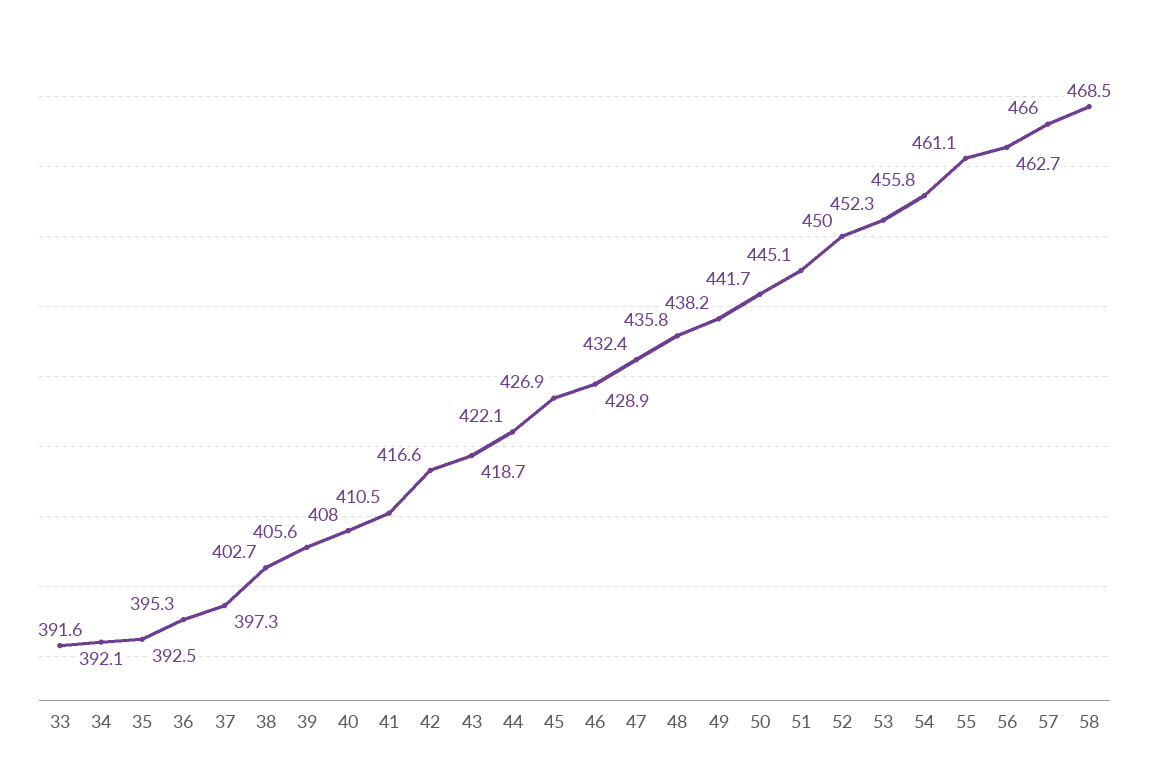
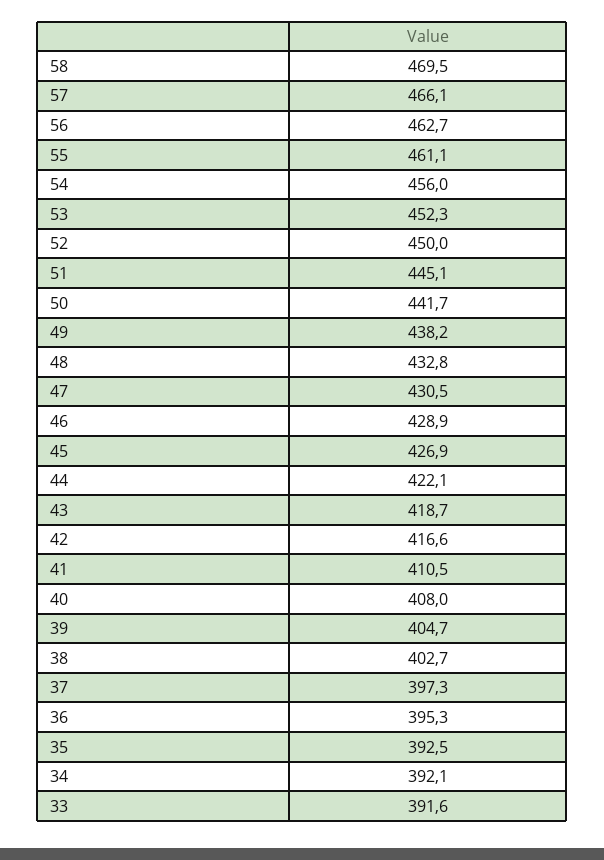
  {
    "33": 391.6,
    "34": 392.1,
    "35": 392.5,
    "36": 395.3,
    "37": 397.3,
    "38": 402.7,
-   "39": 405.6,
+   "39": 404.7,
    "40": 408,
    "41": 410.5,
    "42": 416.6,
    "43": 418.7,
    "44": 422.1,
    "45": 426.9,
    "46": 428.9,
-   "47": 432.4,
+   "47": 430.5,
-   "48": 435.8,
+   "48": 432.8,
    "49": 438.2,
    "50": 441.7,
    "51": 445.1,
    "52": 450,
    "53": 452.3,
-   "54": 455.8,
+   "54": 456,
    "55": 461.1,
    "56": 462.7,
-   "57": 466,
+   "57": 466.1,
-   "58": 468.5
+   "58": 469.5
  }

